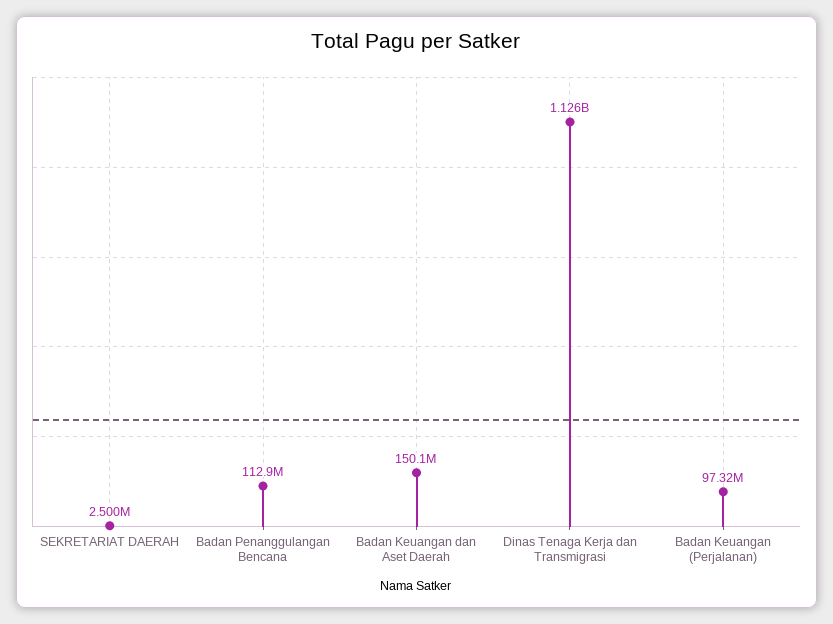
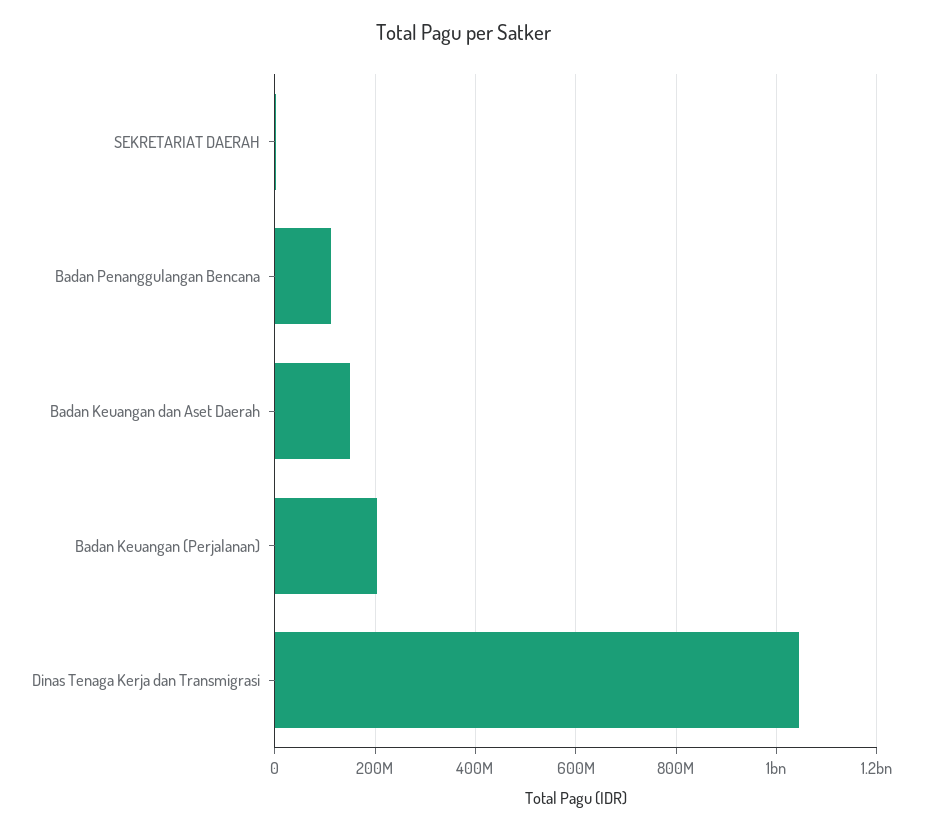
  {
    "SEKRETARIAT DAERAH": 2500000,
    "Badan Penanggulangan Bencana": 112900000,
    "Badan Keuangan dan Aset Daerah": 150100000,
-   "Dinas Tenaga Kerja dan Transmigrasi": 1126000000,
+   "Dinas Tenaga Kerja dan Transmigrasi": 1040000000,
-   "Badan Keuangan (Perjalanan)": 97320000
+   "Badan Keuangan (Perjalanan)": 200000000
  }

